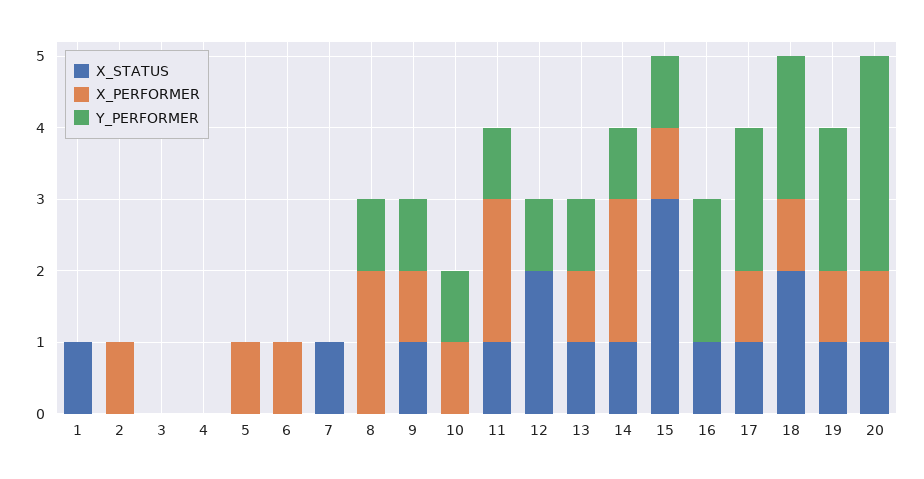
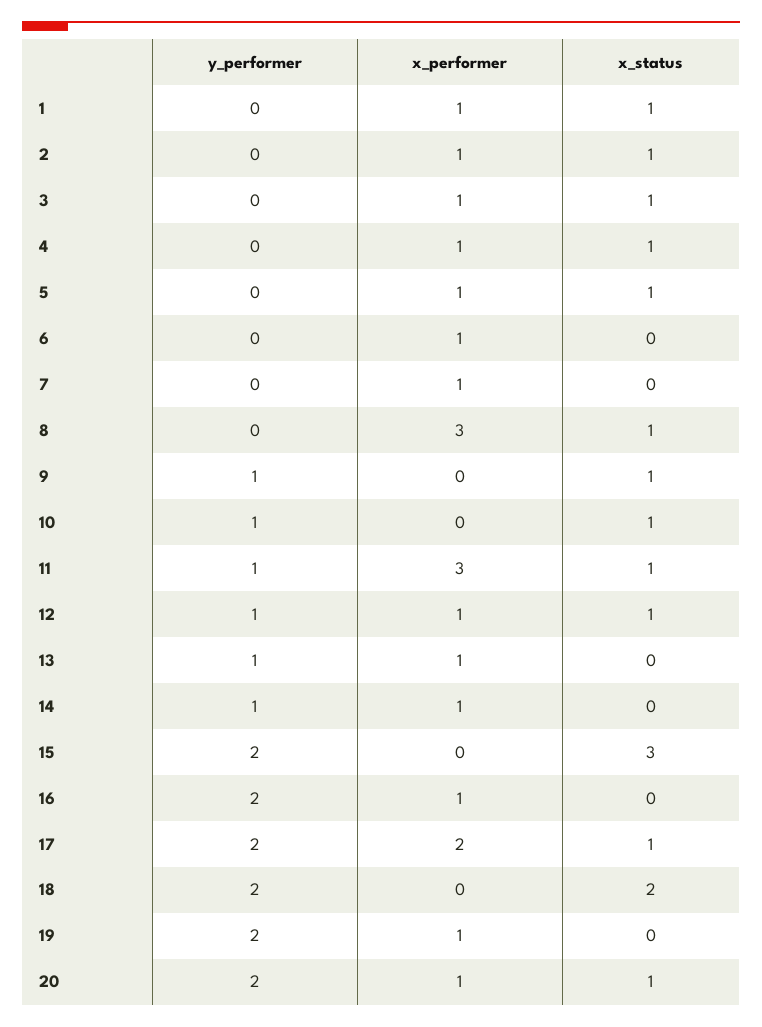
  {
    "X_STATUS": {
      "1": 1,
-     "2": 0,
+     "2": 1,
-     "3": 0,
+     "3": 1,
-     "4": 0,
+     "4": 1,
-     "5": 0,
+     "5": 1,
      "6": 0,
-     "7": 1,
+     "7": 0,
-     "8": 0,
+     "8": 1,
      "9": 1,
-     "10": 0,
+     "10": 1,
      "11": 1,
-     "12": 2,
+     "12": 1,
-     "13": 1,
+     "13": 0,
-     "14": 1,
+     "14": 0,
      "15": 3,
-     "16": 1,
+     "16": 0,
      "17": 1,
      "18": 2,
-     "19": 1,
+     "19": 0,
      "20": 1
    },
    "X_PERFORMER": {
-     "1": 0,
+     "1": 1,
      "2": 1,
-     "3": 0,
+     "3": 1,
-     "4": 0,
+     "4": 1,
      "5": 1,
      "6": 1,
-     "7": 0,
+     "7": 1,
-     "8": 2,
+     "8": 3,
-     "9": 1,
+     "9": 0,
-     "10": 1,
+     "10": 0,
-     "11": 2,
+     "11": 3,
-     "12": 0,
+     "12": 1,
      "13": 1,
-     "14": 2,
+     "14": 1,
-     "15": 1,
+     "15": 0,
-     "16": 0,
+     "16": 1,
-     "17": 1,
+     "17": 2,
-     "18": 1,
+     "18": 0,
      "19": 1,
      "20": 1
    },
    "Y_PERFORMER": {
      "1": 0,
      "2": 0,
      "3": 0,
      "4": 0,
      "5": 0,
      "6": 0,
      "7": 0,
-     "8": 1,
+     "8": 0,
      "9": 1,
      "10": 1,
      "11": 1,
      "12": 1,
      "13": 1,
      "14": 1,
-     "15": 1,
+     "15": 2,
      "16": 2,
      "17": 2,
      "18": 2,
      "19": 2,
-     "20": 3
+     "20": 2
    }
  }

